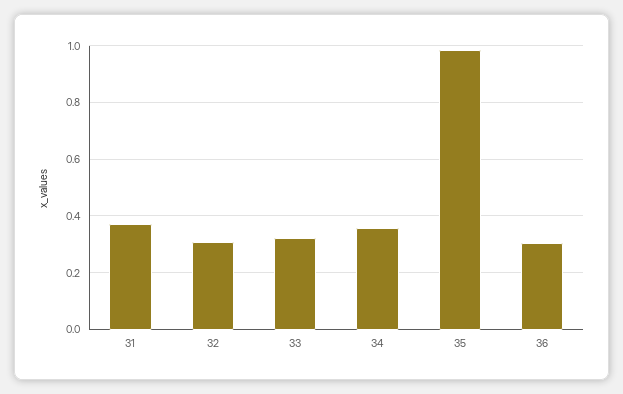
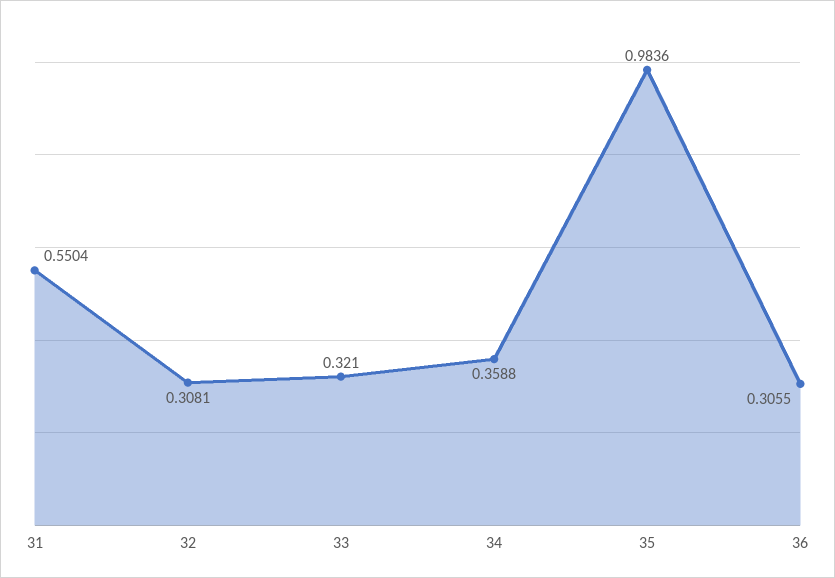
  {
-   "31": 0.375,
+   "31": 0.5504,
    "32": 0.3081,
    "33": 0.321,
    "34": 0.3588,
    "35": 0.9836,
    "36": 0.3055
  }

